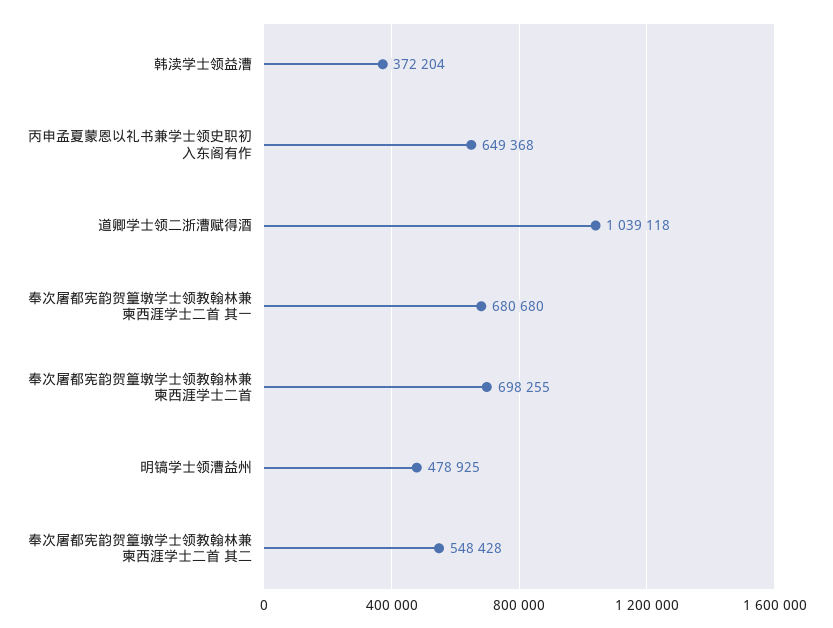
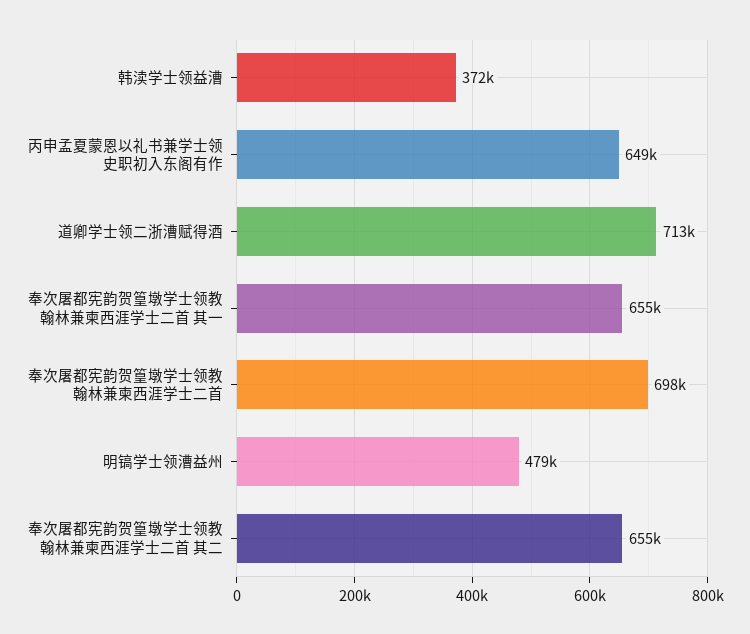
  {
    "韩渎学士领益漕": 372204,
    "丙申孟夏蒙恩以礼书兼学士领史职初入东阁有作": 649368,
-   "道卿学士领二浙漕赋得酒": 1039118,
+   "道卿学士领二浙漕赋得酒": 713000,
-   "奉次屠都宪韵贺篁墩学士领教翰林兼柬西涯学士二首 其一": 680680,
+   "奉次屠都宪韵贺篁墩学士领教翰林兼柬西涯学士二首 其一": 655000,
    "奉次屠都宪韵贺篁墩学士领教翰林兼柬西涯学士二首": 698255,
    "明镐学士领漕益州": 478925,
-   "奉次屠都宪韵贺篁墩学士领教翰林兼柬西涯学士二首 其二": 548428
+   "奉次屠都宪韵贺篁墩学士领教翰林兼柬西涯学士二首 其二": 655000
  }

